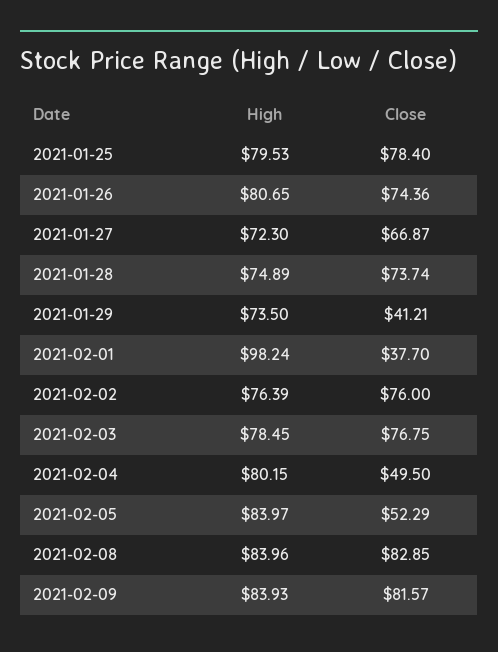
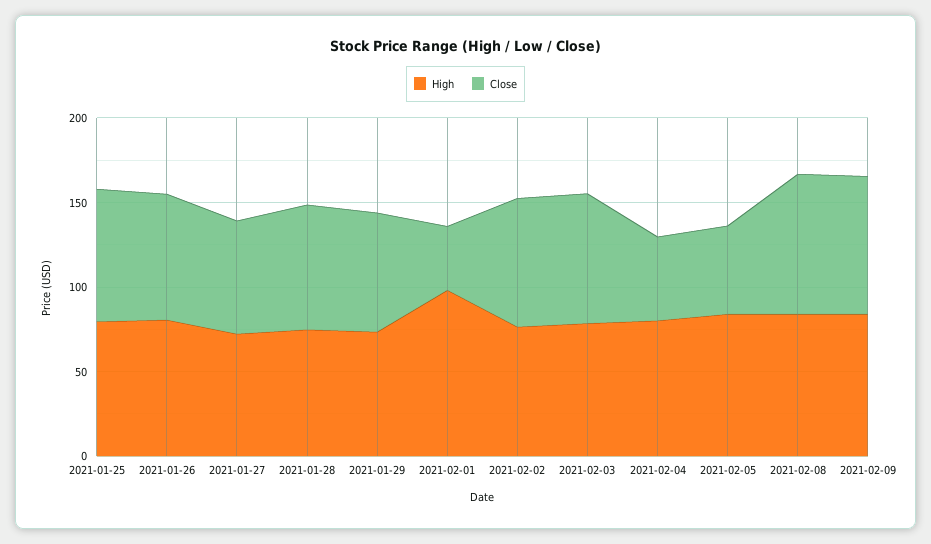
  {
    "High": {
      "2021-01-25": 79.53,
      "2021-01-26": 80.65,
      "2021-01-27": 72.3,
      "2021-01-28": 74.89,
      "2021-01-29": 73.5,
      "2021-02-01": 98.24,
      "2021-02-02": 76.39,
      "2021-02-03": 78.45,
      "2021-02-04": 80.15,
      "2021-02-05": 83.97,
      "2021-02-08": 83.96,
      "2021-02-09": 83.93
    },
    "Close": {
      "2021-01-25": 78.4,
      "2021-01-26": 74.36,
      "2021-01-27": 66.87,
      "2021-01-28": 73.74,
-     "2021-01-29": 41.21,
+     "2021-01-29": 70,
      "2021-02-01": 37.7,
      "2021-02-02": 76,
      "2021-02-03": 76.75,
      "2021-02-04": 49.5,
      "2021-02-05": 52.29,
      "2021-02-08": 82.85,
      "2021-02-09": 81.57
    }
  }

